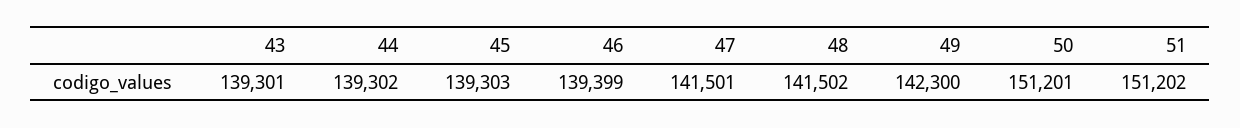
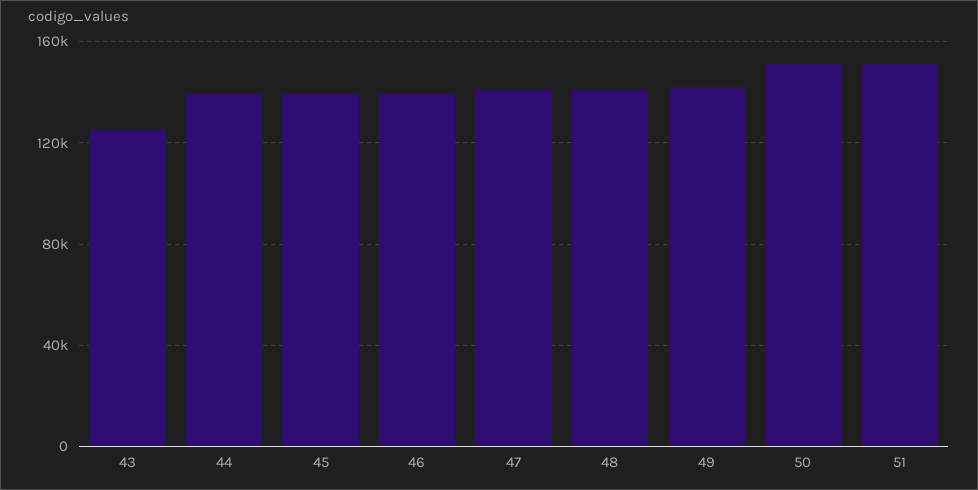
  {
-   "43": 139301,
+   "43": 125000,
    "44": 139302,
    "45": 139303,
    "46": 139399,
    "47": 141501,
    "48": 141502,
    "49": 142300,
    "50": 151201,
    "51": 151202
  }

